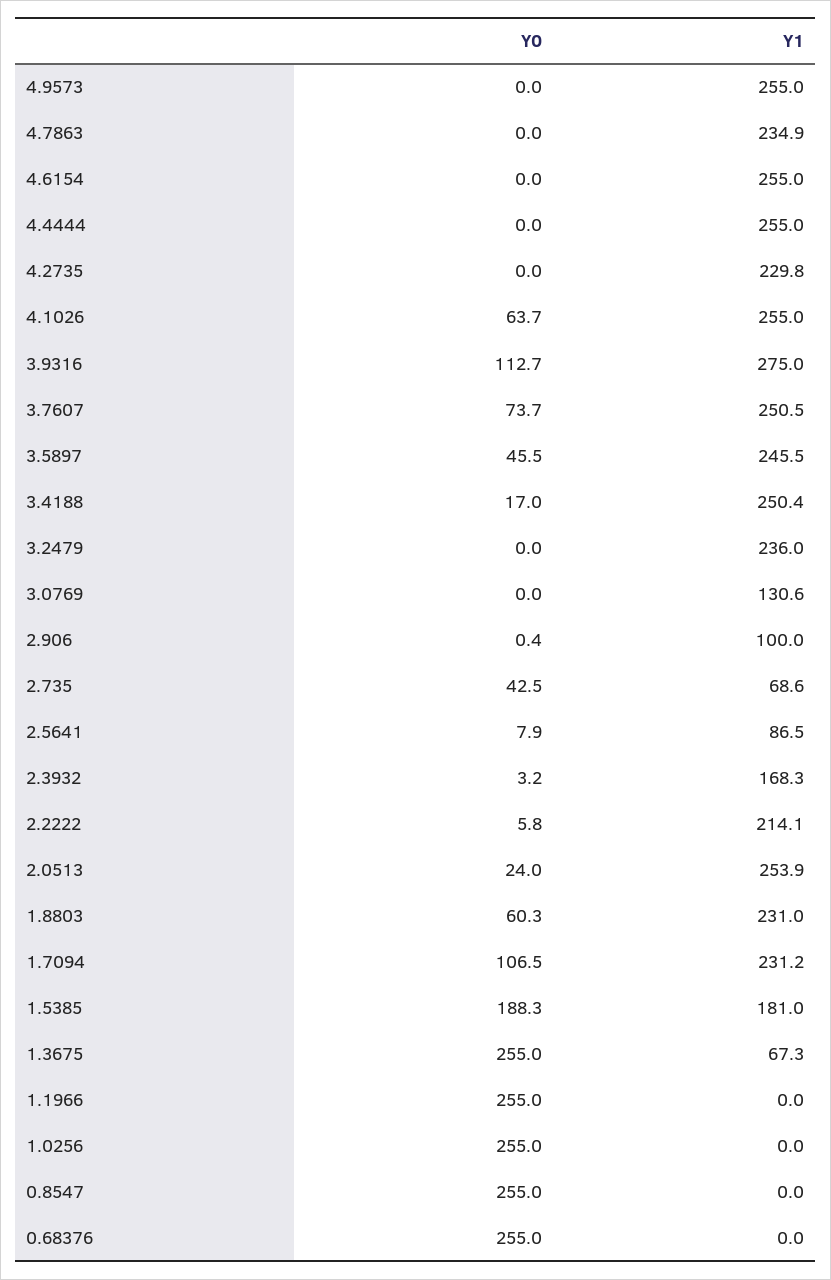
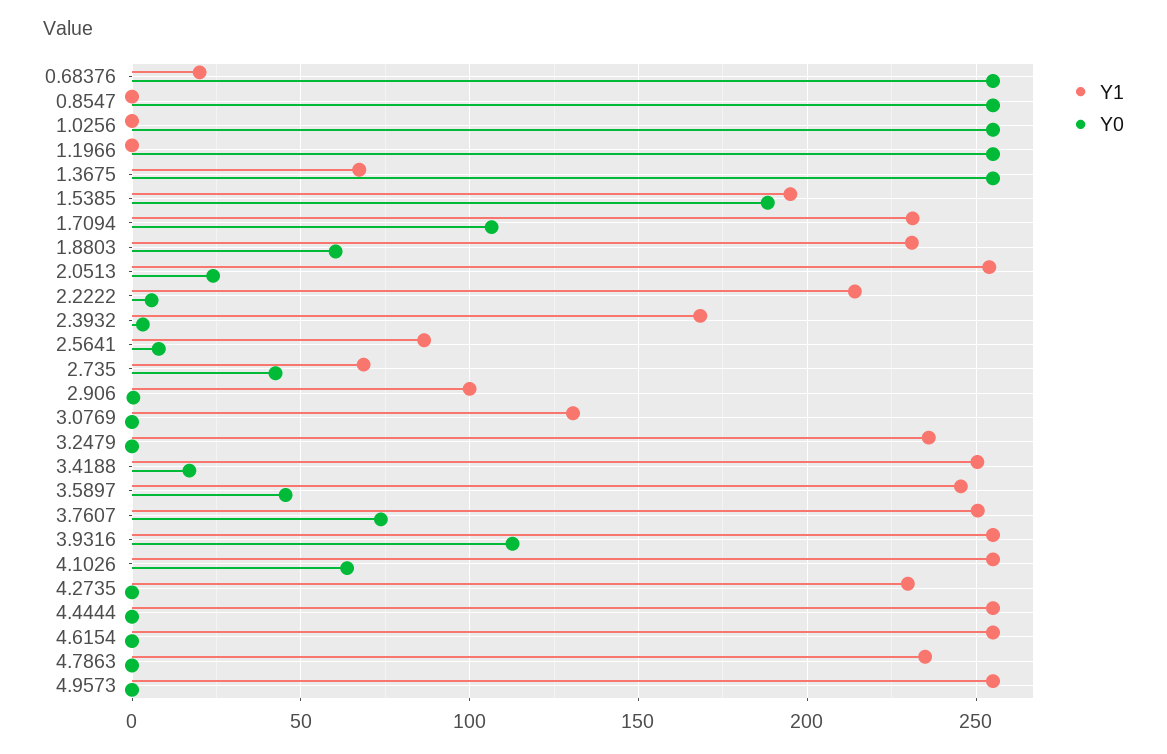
  {
    "Y0": {
      "4.9573": 0,
      "4.7863": 0,
      "4.6154": 0,
      "4.4444": 0,
      "4.2735": 0,
      "4.1026": 63.7,
      "3.9316": 112.7,
      "3.7607": 73.7,
      "3.5897": 45.5,
      "3.4188": 17,
      "3.2479": 0,
      "3.0769": 0,
      "2.906": 0.4,
      "2.735": 42.5,
      "2.5641": 7.9,
      "2.3932": 3.2,
      "2.2222": 5.8,
      "2.0513": 24,
      "1.8803": 60.3,
      "1.7094": 106.5,
      "1.5385": 188.3,
      "1.3675": 255,
      "1.1966": 255,
      "1.0256": 255,
      "0.8547": 255,
      "0.68376": 255
    },
    "Y1": {
      "4.9573": 255,
      "4.7863": 234.9,
      "4.6154": 255,
      "4.4444": 255,
      "4.2735": 229.8,
      "4.1026": 255,
-     "3.9316": 275,
+     "3.9316": 255,
      "3.7607": 250.5,
      "3.5897": 245.5,
      "3.4188": 250.4,
      "3.2479": 236,
      "3.0769": 130.6,
      "2.906": 100,
      "2.735": 68.6,
      "2.5641": 86.5,
      "2.3932": 168.3,
      "2.2222": 214.1,
      "2.0513": 253.9,
      "1.8803": 231,
      "1.7094": 231.2,
-     "1.5385": 181,
+     "1.5385": 195,
      "1.3675": 67.3,
      "1.1966": 0,
      "1.0256": 0,
      "0.8547": 0,
-     "0.68376": 0
+     "0.68376": 20
    }
  }

